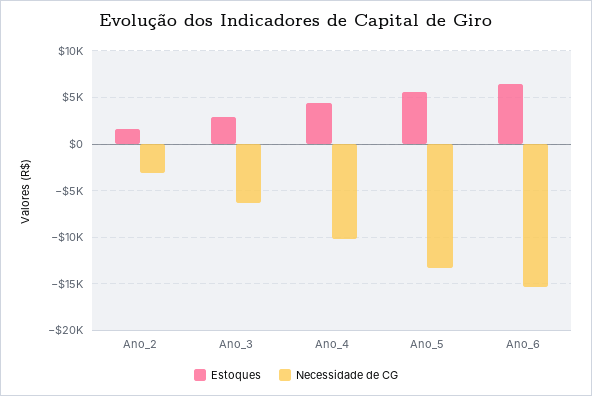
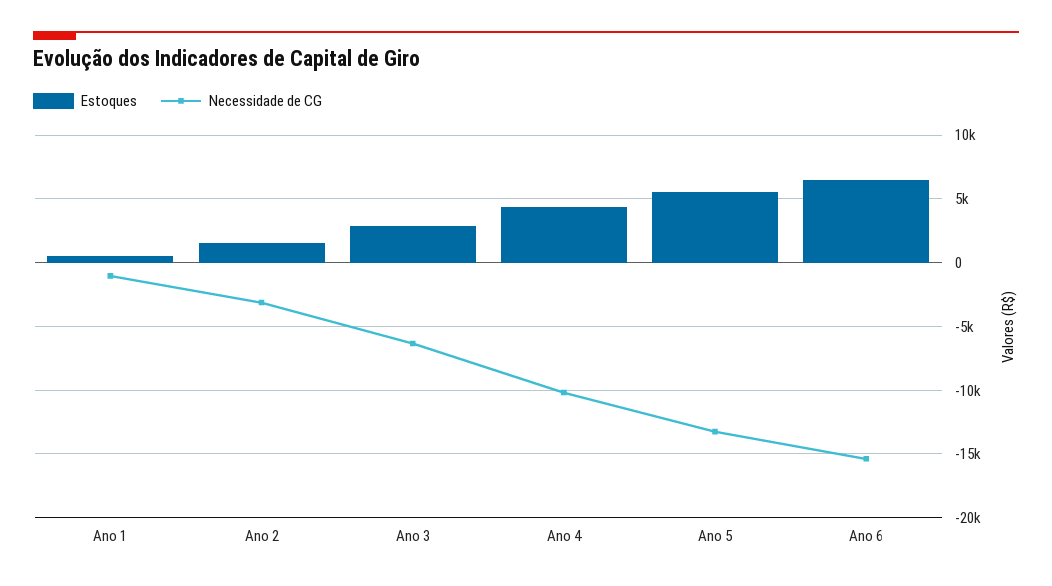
  {
    "Estoques": {
      "Ano_2": 1500,
      "Ano_3": 3000,
      "Ano_4": 4500,
      "Ano_5": 5500,
-     "Ano_6": 6500
+     "Ano_6": 6500,
+     "Ano 1": 500
    },
    "Necessidade de CG": {
      "Ano_2": -3000,
      "Ano_3": -6500,
      "Ano_4": -10000,
      "Ano_5": -13000,
-     "Ano_6": -15500
+     "Ano_6": -15500,
+     "Ano 1": -1000
    }
  }

